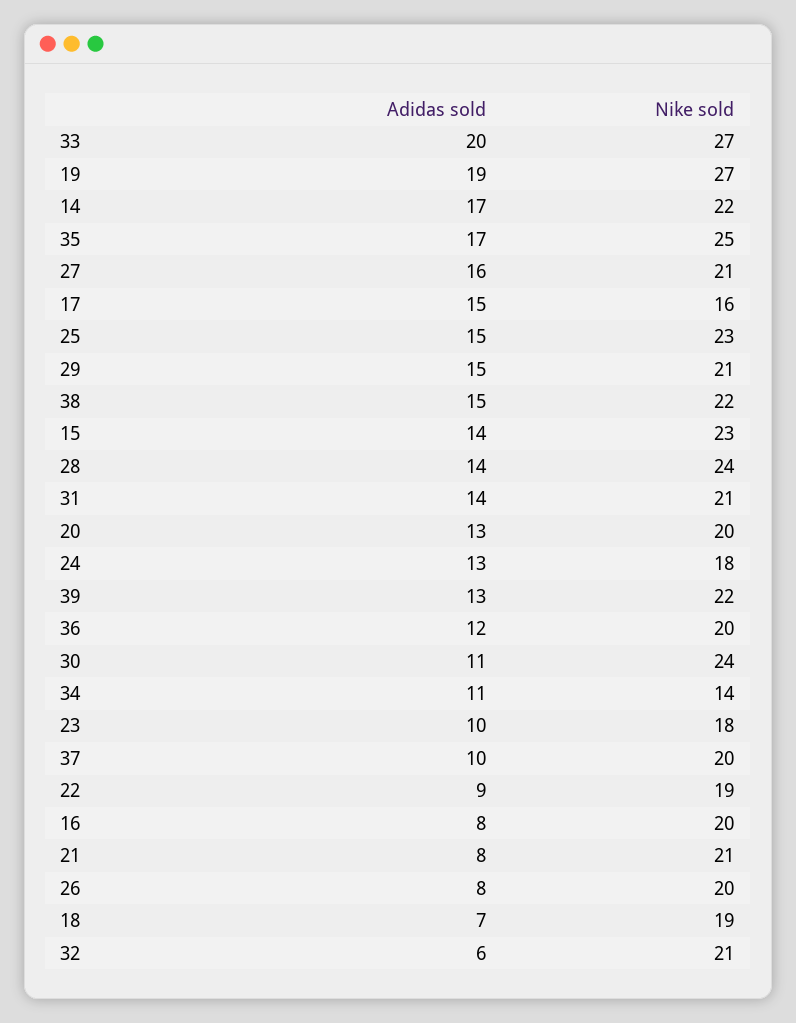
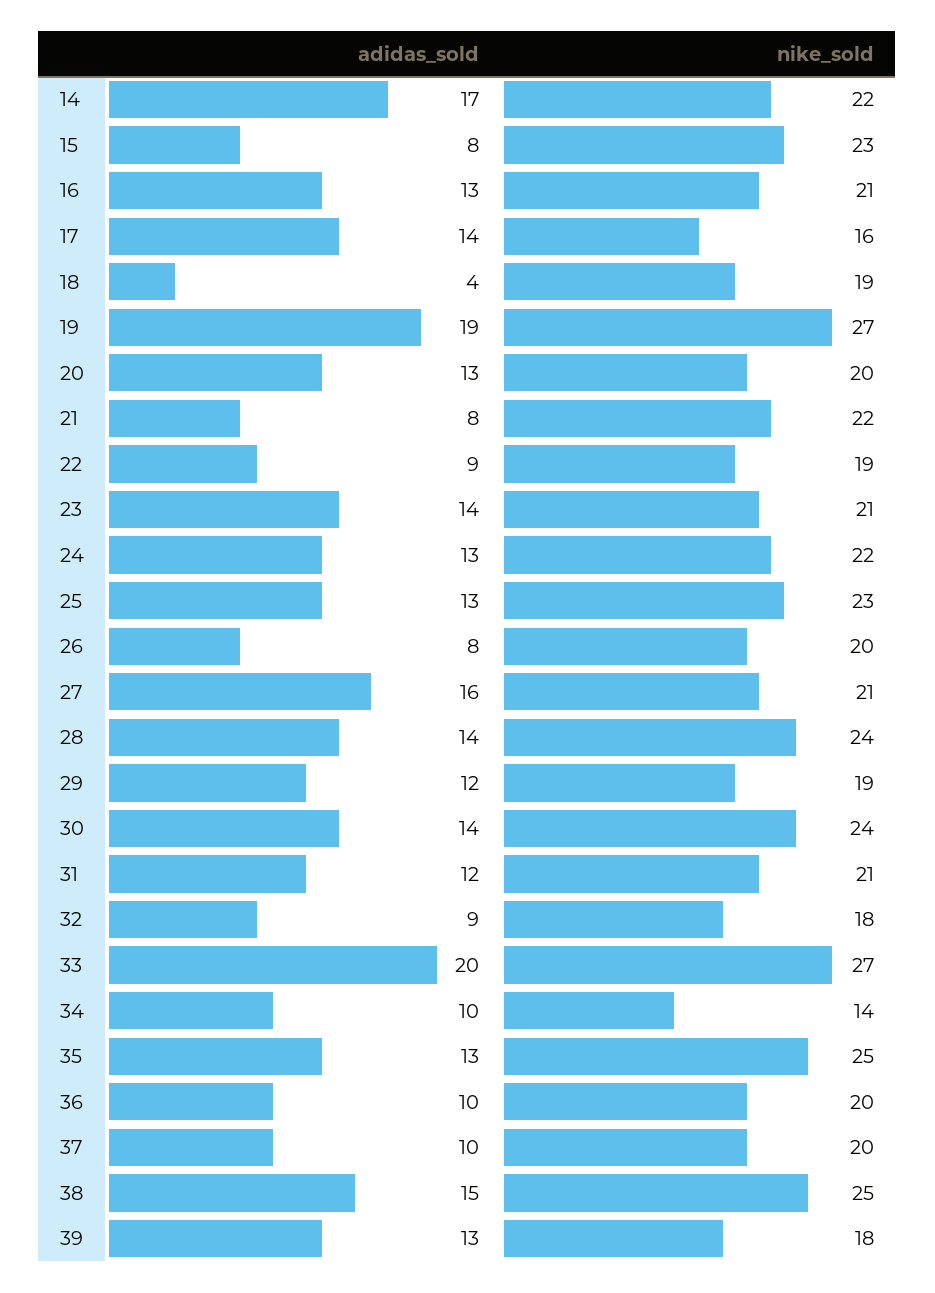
  {
    "Adidas sold": {
      "33": 20,
      "19": 19,
      "14": 17,
-     "35": 17,
+     "35": 13,
      "27": 16,
-     "17": 15,
+     "17": 14,
-     "25": 15,
+     "25": 13,
-     "29": 15,
+     "29": 12,
      "38": 15,
-     "15": 14,
+     "15": 8,
      "28": 14,
-     "31": 14,
+     "31": 12,
      "20": 13,
      "24": 13,
      "39": 13,
-     "36": 12,
+     "36": 10,
-     "30": 11,
+     "30": 14,
-     "34": 11,
+     "34": 10,
-     "23": 10,
+     "23": 14,
      "37": 10,
      "22": 9,
-     "16": 8,
+     "16": 13,
      "21": 8,
      "26": 8,
-     "18": 7,
+     "18": 4,
-     "32": 6
+     "32": 9
    },
    "Nike sold": {
      "33": 27,
      "19": 27,
      "14": 22,
      "35": 25,
      "27": 21,
      "17": 16,
      "25": 23,
-     "29": 21,
+     "29": 19,
-     "38": 22,
+     "38": 25,
      "15": 23,
      "28": 24,
      "31": 21,
      "20": 20,
-     "24": 18,
+     "24": 22,
-     "39": 22,
+     "39": 18,
      "36": 20,
      "30": 24,
      "34": 14,
-     "23": 18,
+     "23": 21,
      "37": 20,
      "22": 19,
-     "16": 20,
+     "16": 21,
-     "21": 21,
+     "21": 22,
      "26": 20,
      "18": 19,
-     "32": 21
+     "32": 18
    }
  }

